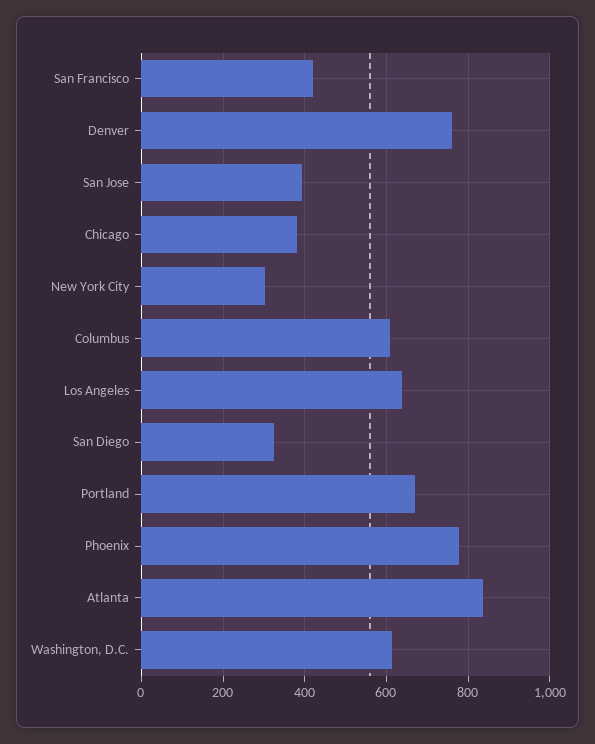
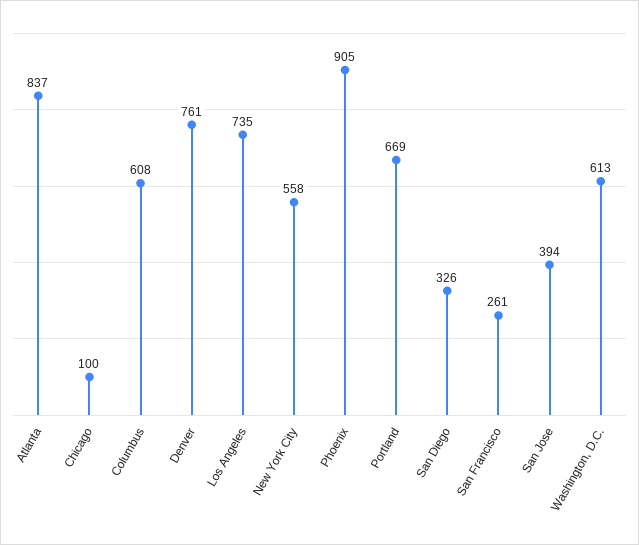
  {
-   "San Francisco": 420,
+   "San Francisco": 261,
    "Denver": 761,
    "San Jose": 394,
-   "Chicago": 380,
+   "Chicago": 100,
-   "New York City": 300,
+   "New York City": 558,
    "Columbus": 608,
-   "Los Angeles": 640,
+   "Los Angeles": 735,
    "San Diego": 326,
    "Portland": 669,
-   "Phoenix": 780,
+   "Phoenix": 905,
    "Atlanta": 837,
    "Washington, D.C.": 613
  }

